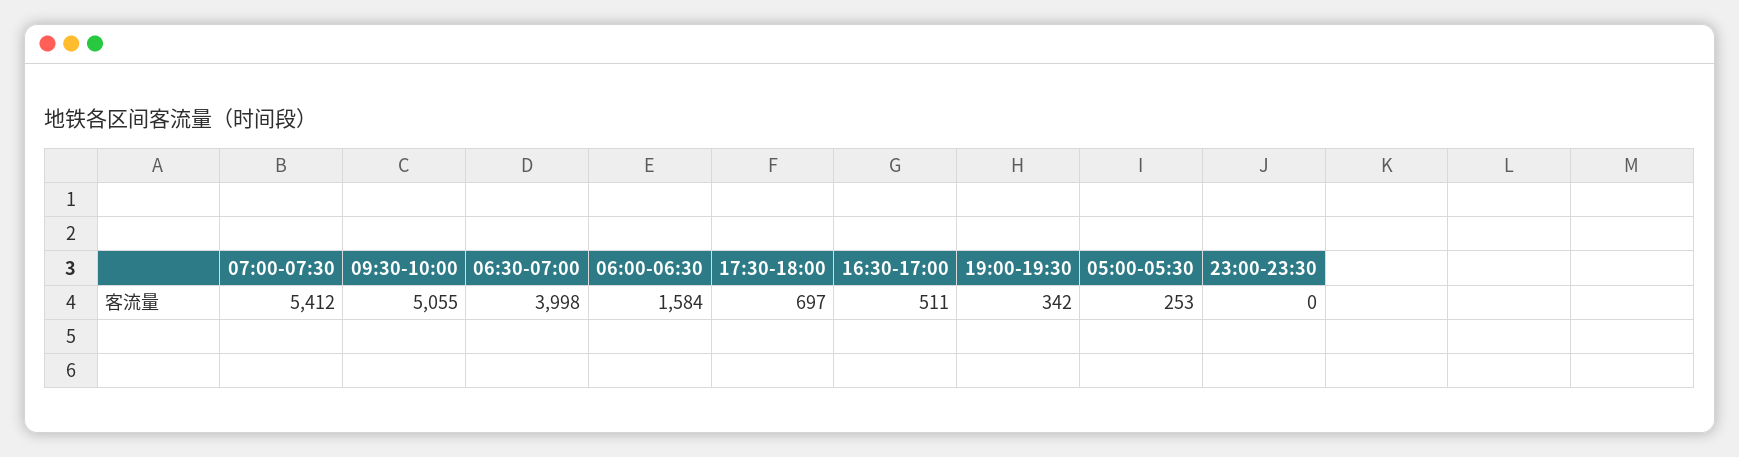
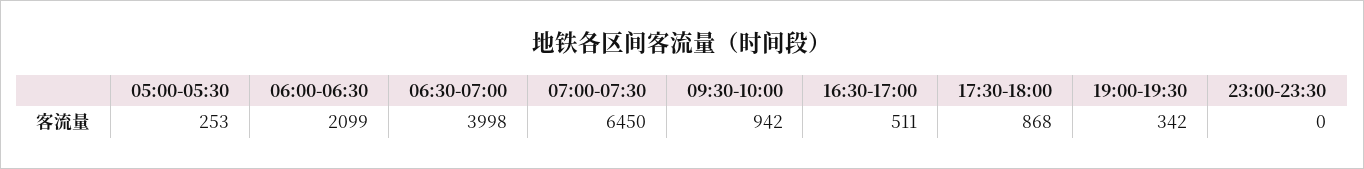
  {
-   "07:00-07:30": 5412,
+   "07:00-07:30": 6450,
-   "09:30-10:00": 5055,
+   "09:30-10:00": 942,
    "06:30-07:00": 3998,
-   "06:00-06:30": 1584,
+   "06:00-06:30": 2099,
-   "17:30-18:00": 697,
+   "17:30-18:00": 868,
    "16:30-17:00": 511,
    "19:00-19:30": 342,
    "05:00-05:30": 253,
    "23:00-23:30": 0
  }

